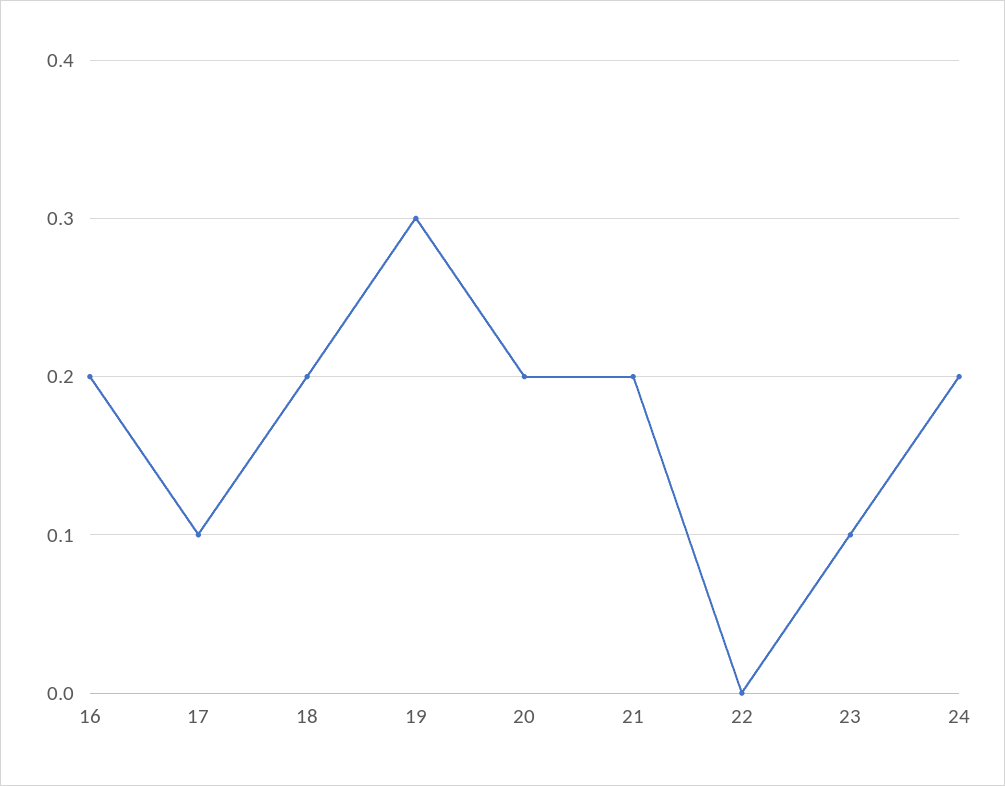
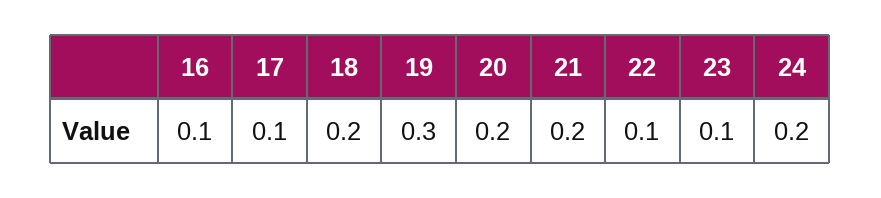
  {
-   "16": 0.2,
+   "16": 0.1,
    "17": 0.1,
    "18": 0.2,
    "19": 0.3,
    "20": 0.2,
    "21": 0.2,
-   "22": 0,
+   "22": 0.1,
    "23": 0.1,
    "24": 0.2
  }

